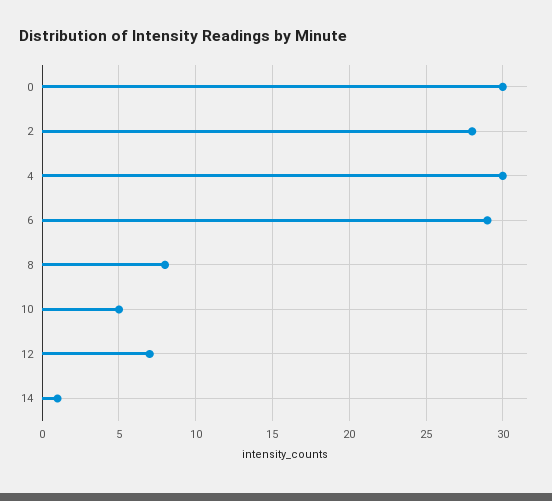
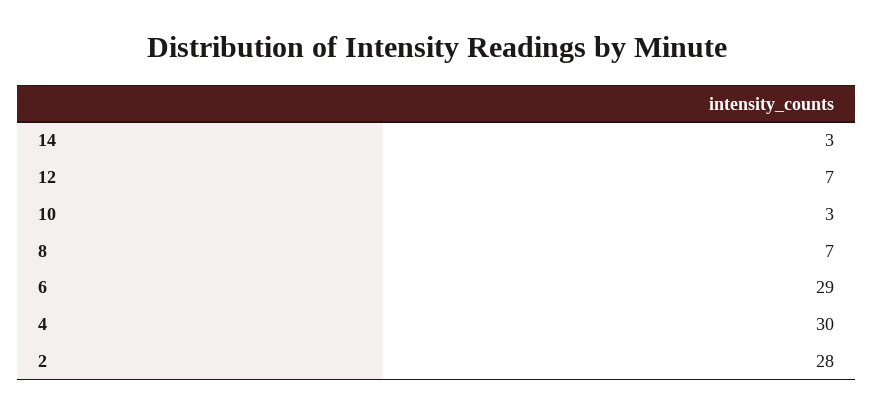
  {
-   "0": 30,
    "2": 28,
    "4": 30,
    "6": 29,
-   "8": 8,
+   "8": 7,
-   "10": 5,
+   "10": 3,
    "12": 7,
-   "14": 1
+   "14": 3
  }

